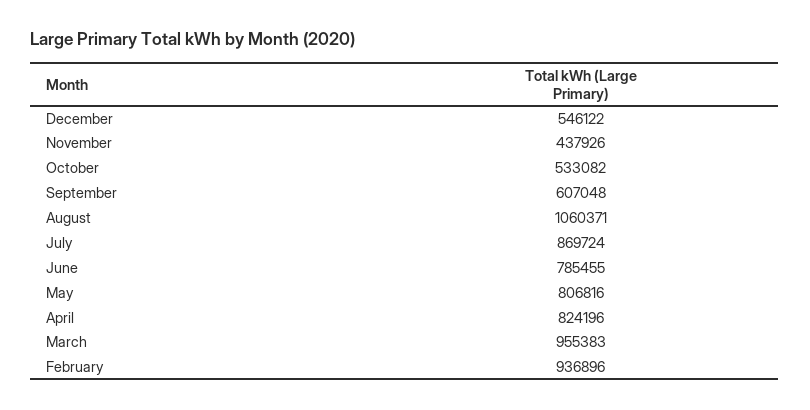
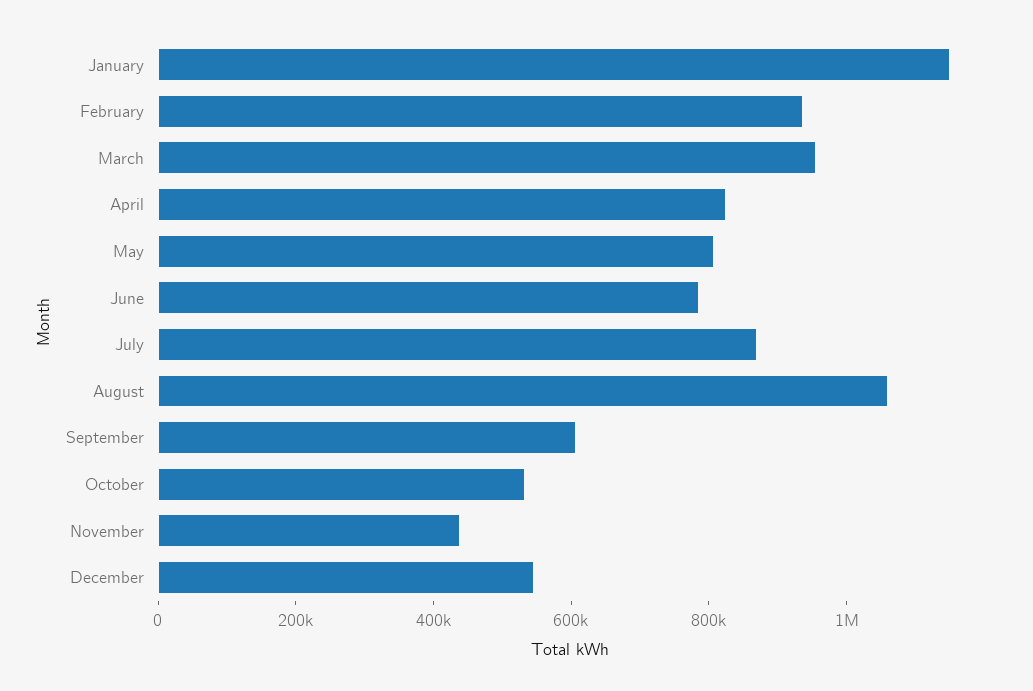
  {
    "December": 546122,
    "November": 437926,
    "October": 533082,
    "September": 607048,
    "August": 1060371,
    "July": 869724,
    "June": 785455,
    "May": 806816,
    "April": 824196,
    "March": 955383,
-   "February": 936896
+   "February": 936896,
+   "January": 1150000
  }

